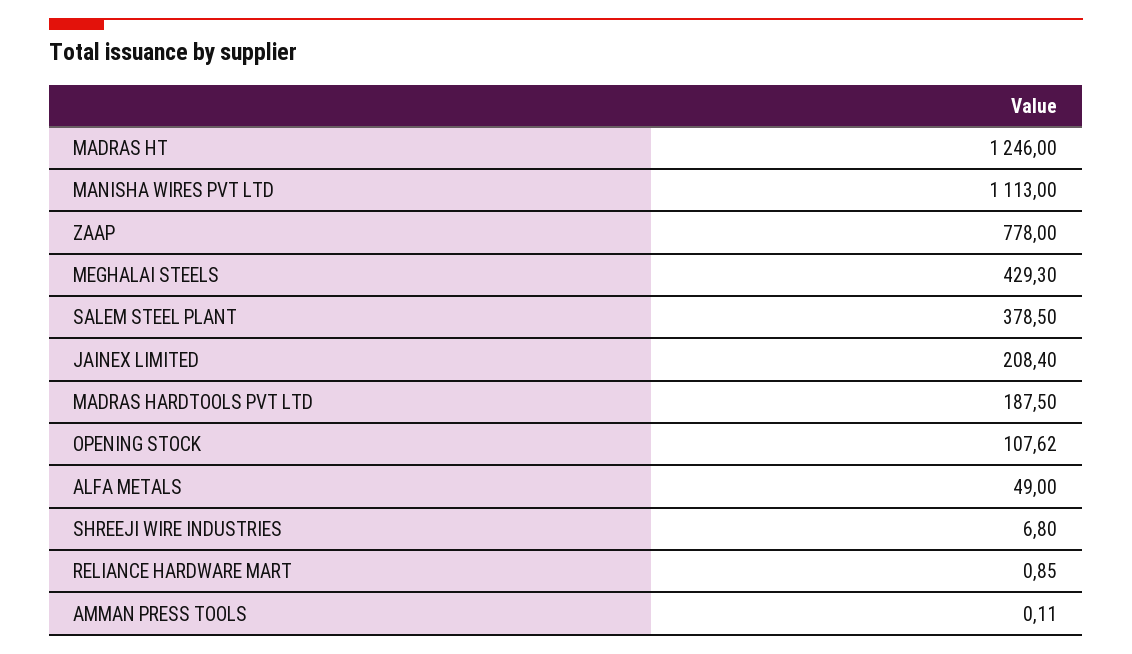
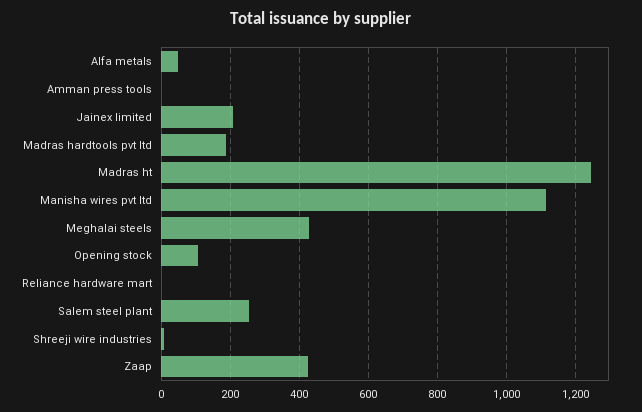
  {
    "MADRAS HT": 1246,
    "MANISHA WIRES PVT LTD": 1113,
-   "ZAAP": 778,
+   "ZAAP": 420,
    "MEGHALAI STEELS": 429.3,
-   "SALEM STEEL PLANT": 378.5,
+   "SALEM STEEL PLANT": 260,
    "JAINEX LIMITED": 208.4,
    "MADRAS HARDTOOLS PVT LTD": 187.5,
    "OPENING STOCK": 107.62,
    "ALFA METALS": 49,
    "SHREEJI WIRE INDUSTRIES": 6.8,
    "RELIANCE HARDWARE MART": 0.85,
    "AMMAN PRESS TOOLS": 0.11
  }

